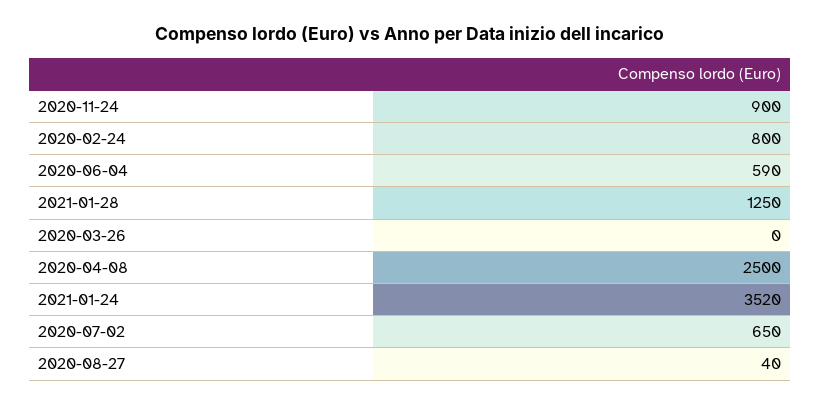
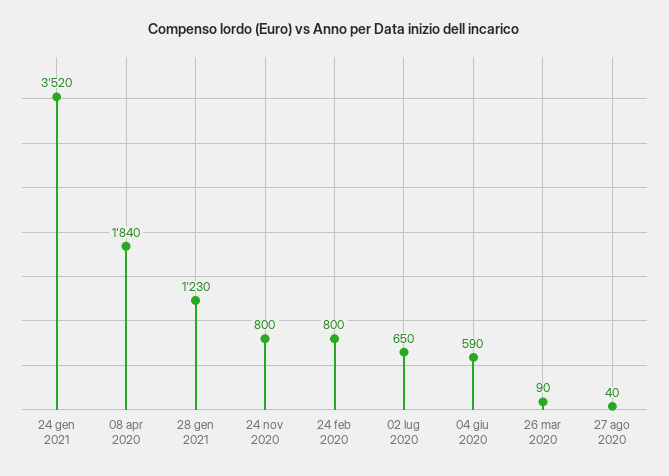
  {
-   "2020-11-24": 900,
+   "2020-11-24": 800,
    "2020-02-24": 800,
    "2020-06-04": 590,
-   "2021-01-28": 1250,
+   "2021-01-28": 1230,
-   "2020-03-26": 0,
+   "2020-03-26": 90,
-   "2020-04-08": 2500,
+   "2020-04-08": 1840,
    "2021-01-24": 3520,
    "2020-07-02": 650,
    "2020-08-27": 40
  }

